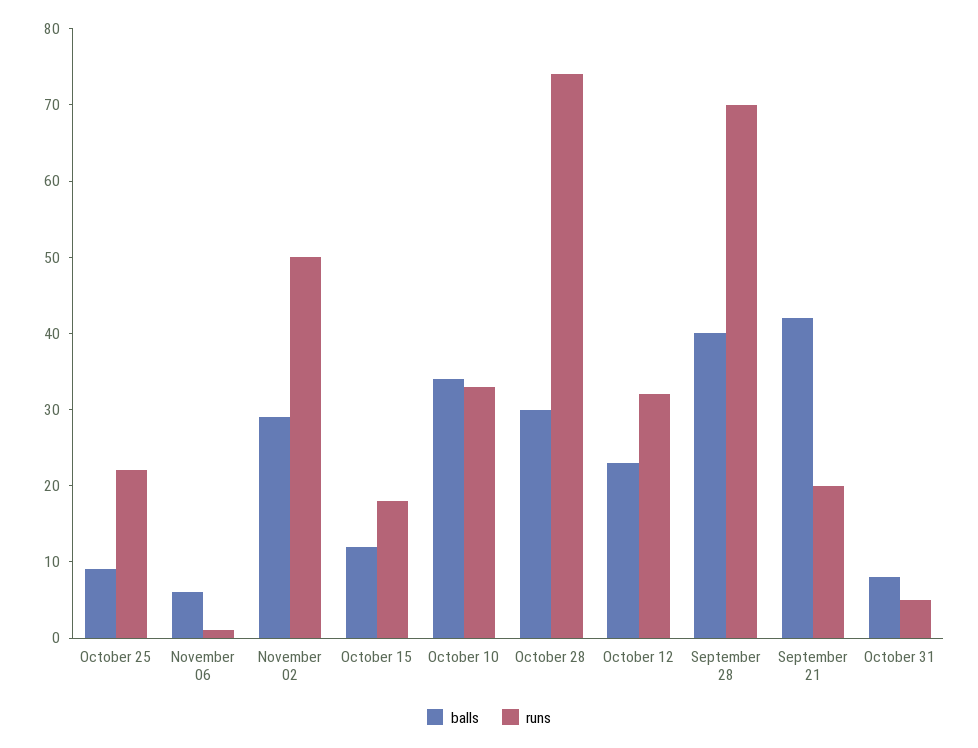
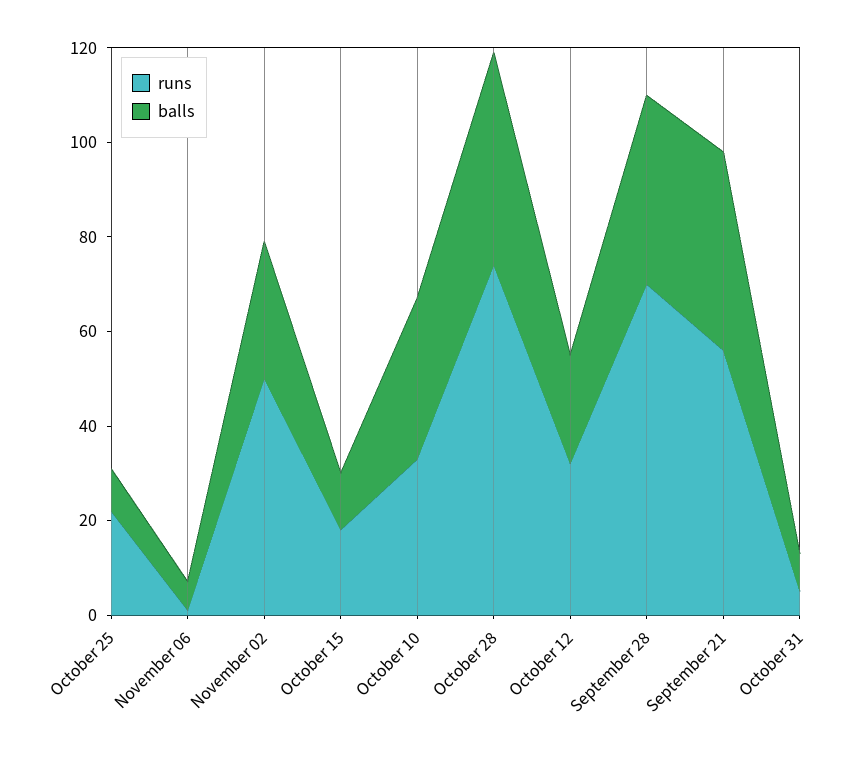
  {
    "balls": {
      "October 25": 10,
      "November 06": 5,
      "November 02": 30,
      "October 15": 10,
      "October 10": 35,
-     "October 28": 30,
+     "October 28": 45,
      "October 12": 25,
      "September 28": 40,
      "September 21": 40,
      "October 31": 10
    },
    "runs": {
      "October 25": 20,
      "November 06": 0,
      "November 02": 50,
      "October 15": 20,
      "October 10": 35,
      "October 28": 75,
      "October 12": 30,
      "September 28": 70,
-     "September 21": 20,
+     "September 21": 55,
      "October 31": 5
    }
  }

